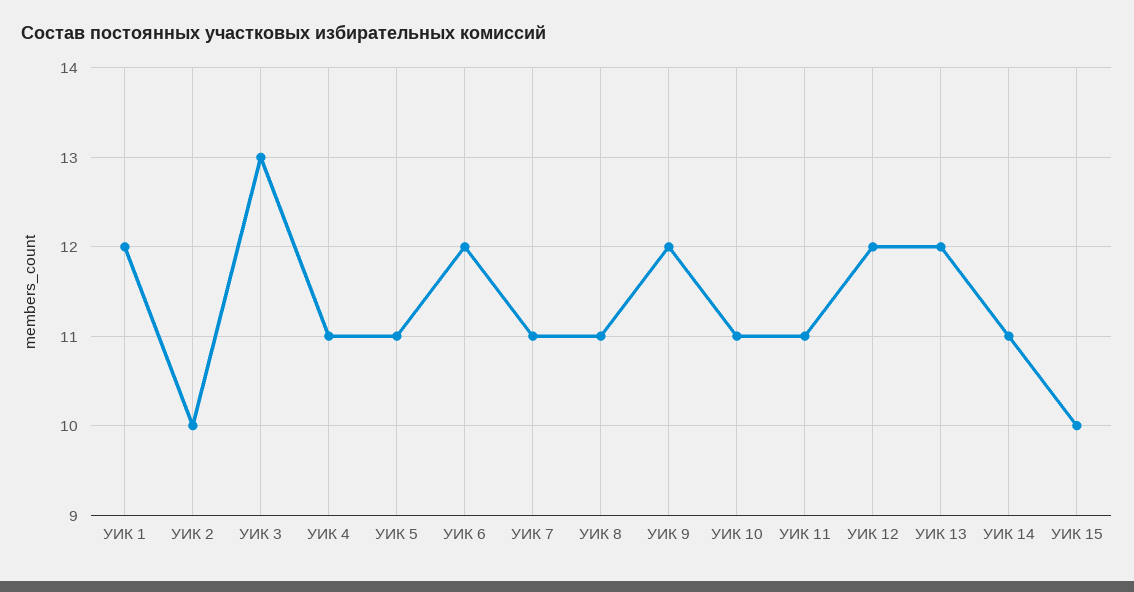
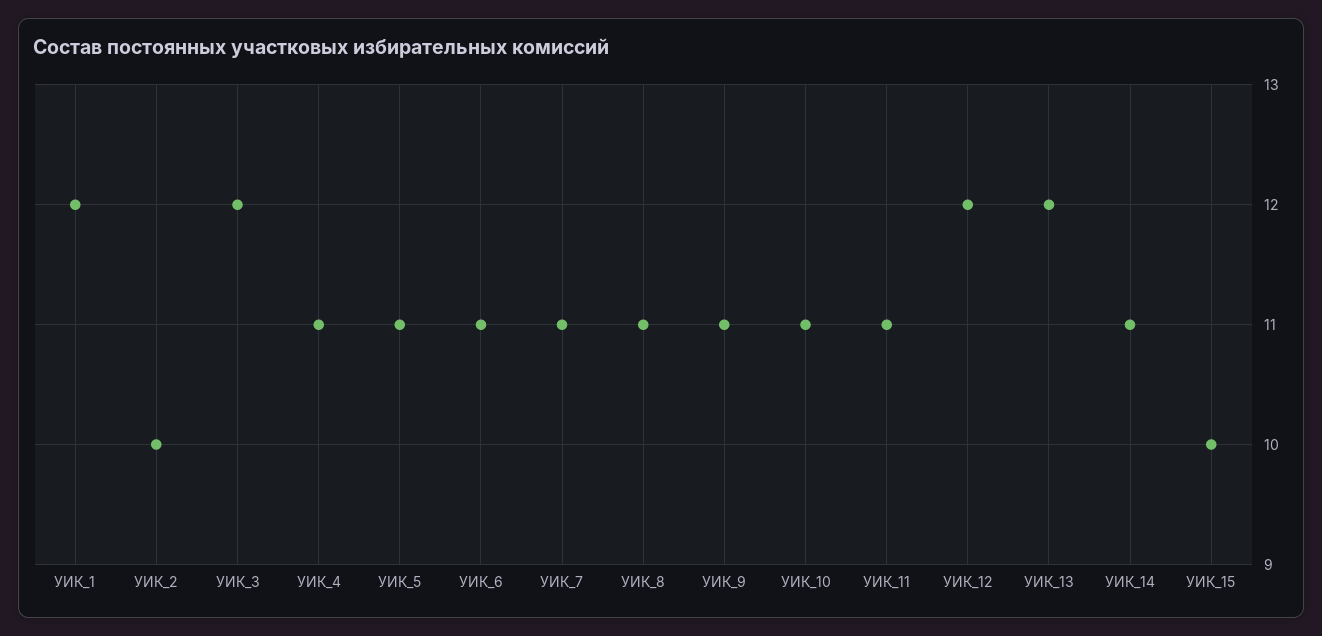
  {
    "УИК 1": 12,
    "УИК 2": 10,
-   "УИК 3": 13,
+   "УИК 3": 12,
    "УИК 4": 11,
    "УИК 5": 11,
-   "УИК 6": 12,
+   "УИК 6": 11,
    "УИК 7": 11,
    "УИК 8": 11,
-   "УИК 9": 12,
+   "УИК 9": 11,
    "УИК 10": 11,
    "УИК 11": 11,
    "УИК 12": 12,
    "УИК 13": 12,
    "УИК 14": 11,
    "УИК 15": 10
  }

